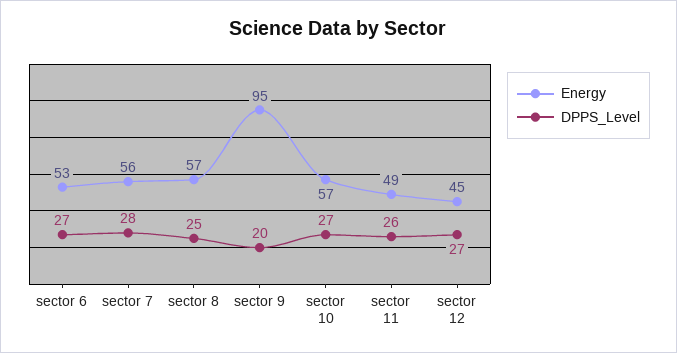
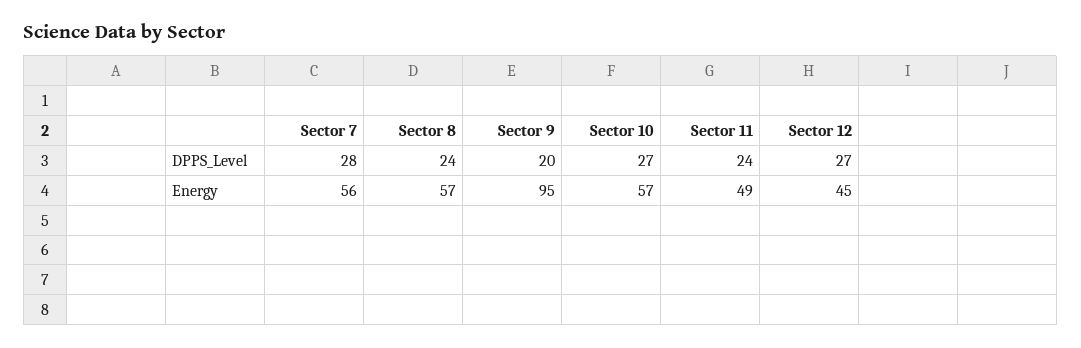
  {
    "Energy": {
-     "sector 6": 53,
      "sector 7": 56,
      "sector 8": 57,
      "sector 9": 95,
      "sector 10": 57,
      "sector 11": 49,
      "sector 12": 45
    },
    "DPPS_Level": {
-     "sector 6": 27,
      "sector 7": 28,
-     "sector 8": 25,
+     "sector 8": 24,
      "sector 9": 20,
      "sector 10": 27,
-     "sector 11": 26,
+     "sector 11": 24,
      "sector 12": 27
    }
  }

